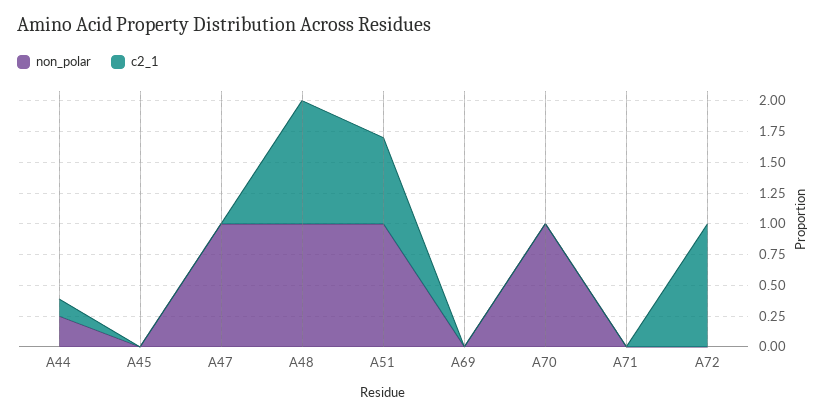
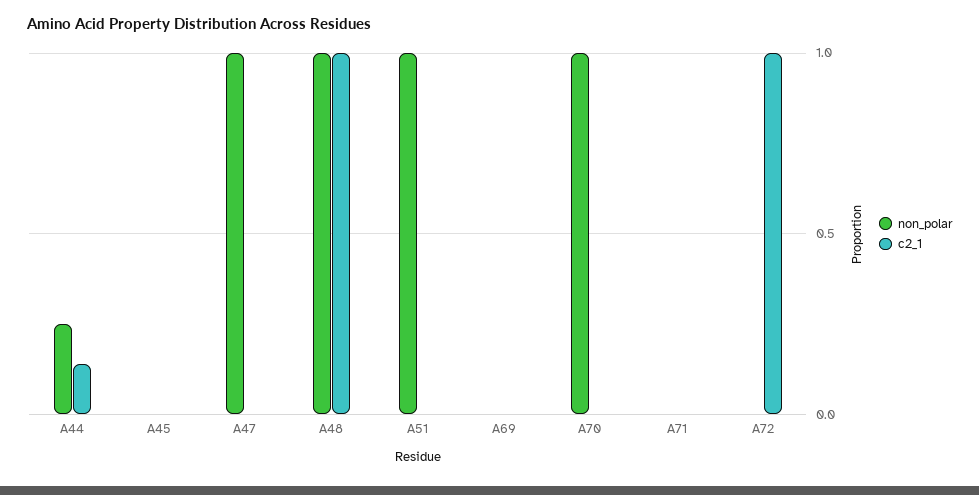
  {
    "non_polar": {
      "A44": 0.25,
      "A45": 0,
      "A47": 1,
      "A48": 1,
      "A51": 1,
      "A69": 0,
      "A70": 1,
      "A71": 0,
      "A72": 0
    },
    "c2_1": {
      "A44": 0.15,
      "A45": 0,
      "A47": 0,
      "A48": 1,
-     "A51": 0.75,
+     "A51": 0,
      "A69": 0,
      "A70": 0,
      "A71": 0,
      "A72": 1
    }
  }

